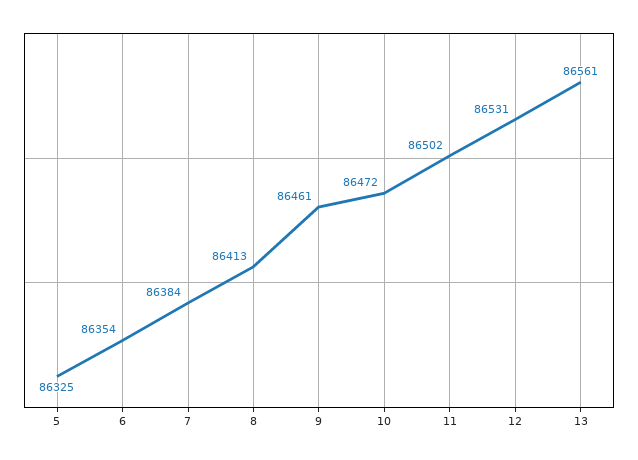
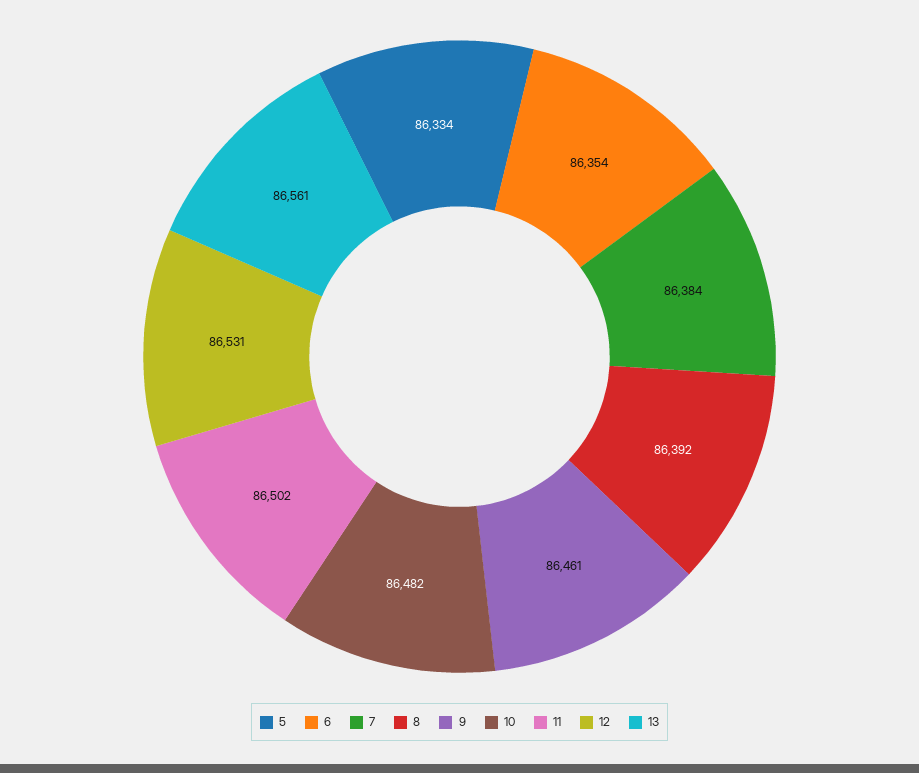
  {
-   "5": 86325,
+   "5": 86334,
    "6": 86354,
    "7": 86384,
-   "8": 86413,
+   "8": 86392,
    "9": 86461,
-   "10": 86472,
+   "10": 86482,
    "11": 86502,
    "12": 86531,
    "13": 86561
  }

